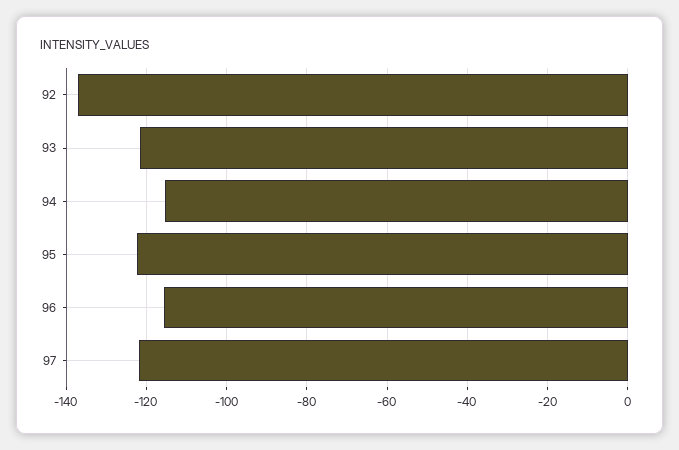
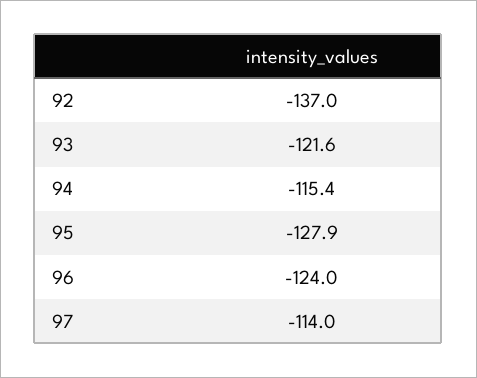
  {
    "92": -137,
    "93": -121.6,
    "94": -115.4,
-   "95": -122,
+   "95": -127.9,
-   "96": -116,
+   "96": -124,
-   "97": -122
+   "97": -114
  }

